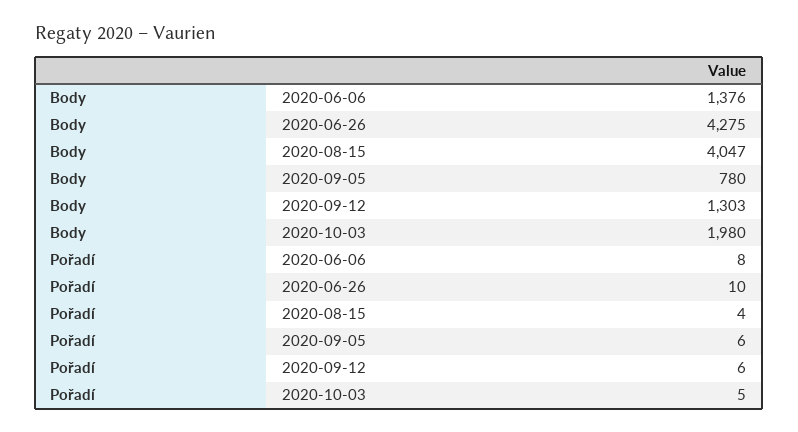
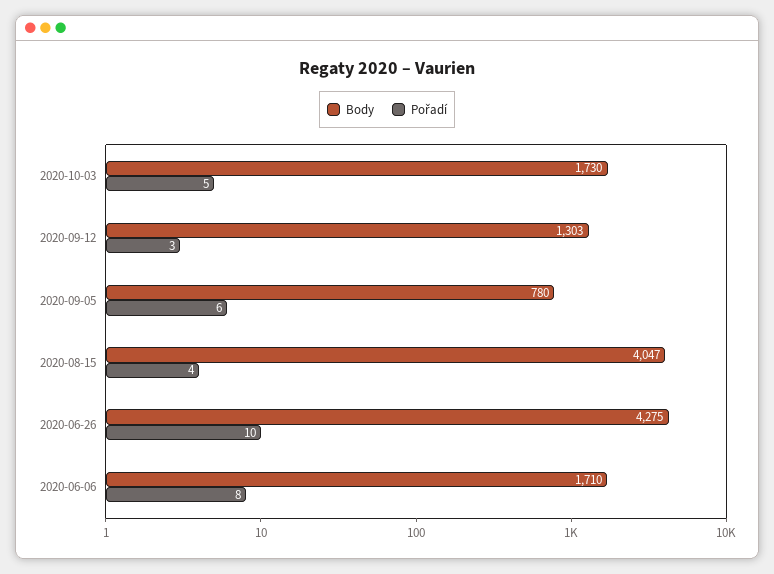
  {
    "Body": {
-     "2020-06-06": 1376,
+     "2020-06-06": 1710,
      "2020-06-26": 4275,
      "2020-08-15": 4047,
      "2020-09-05": 780,
      "2020-09-12": 1303,
-     "2020-10-03": 1980
+     "2020-10-03": 1730
    },
    "Pořadí": {
      "2020-06-06": 8,
      "2020-06-26": 10,
      "2020-08-15": 4,
      "2020-09-05": 6,
-     "2020-09-12": 6,
+     "2020-09-12": 3,
      "2020-10-03": 5
    }
  }

